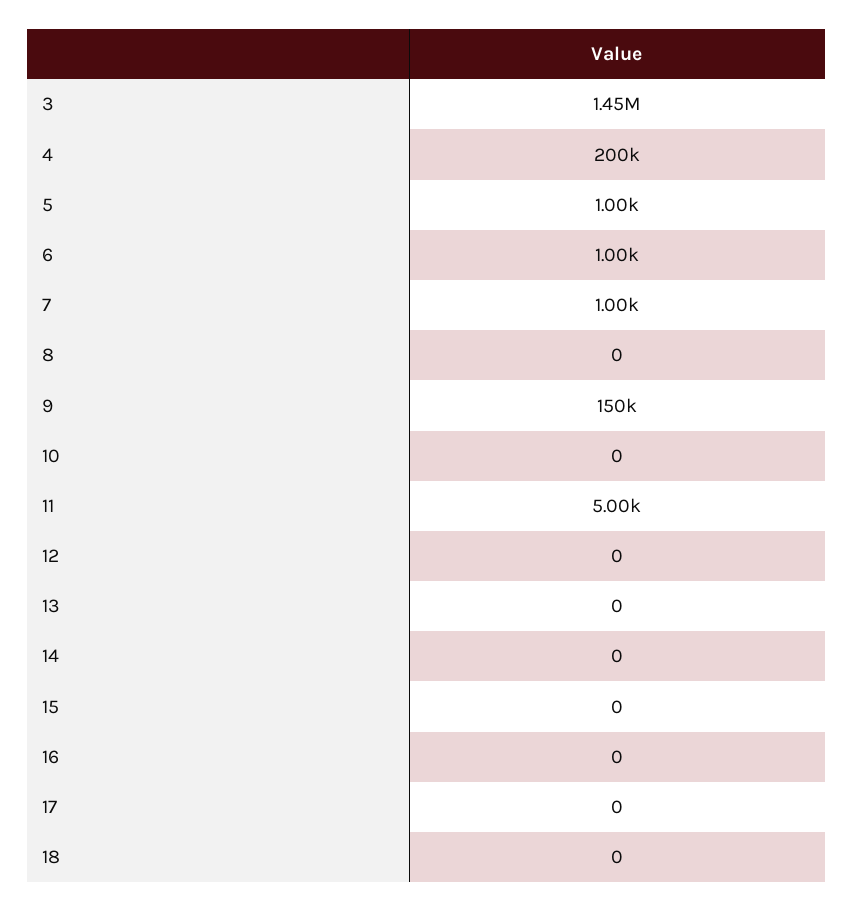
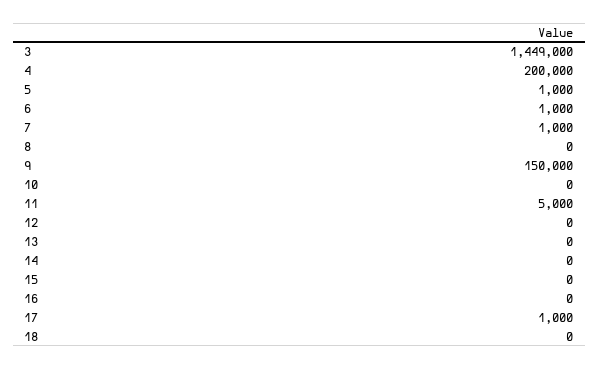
  {
-   "3": 1450000,
+   "3": 1449000,
    "4": 200000,
    "5": 1000,
    "6": 1000,
    "7": 1000,
    "8": 0,
    "9": 150000,
    "10": 0,
    "11": 5000,
    "12": 0,
    "13": 0,
    "14": 0,
    "15": 0,
    "16": 0,
-   "17": 0,
+   "17": 1000,
    "18": 0
  }

